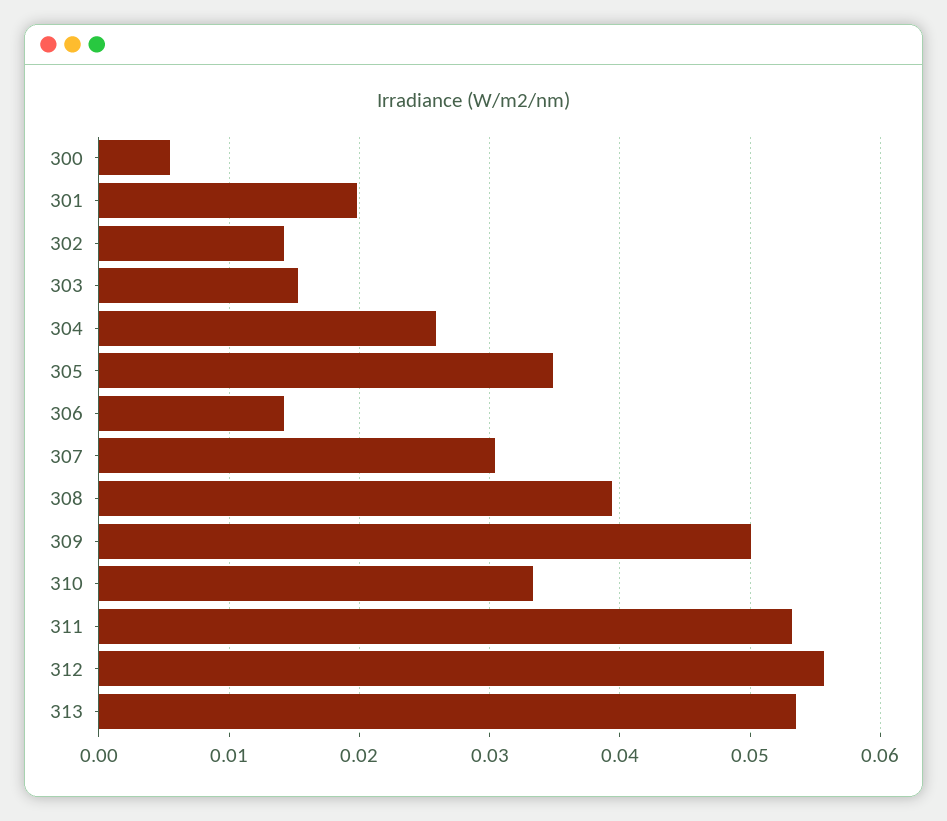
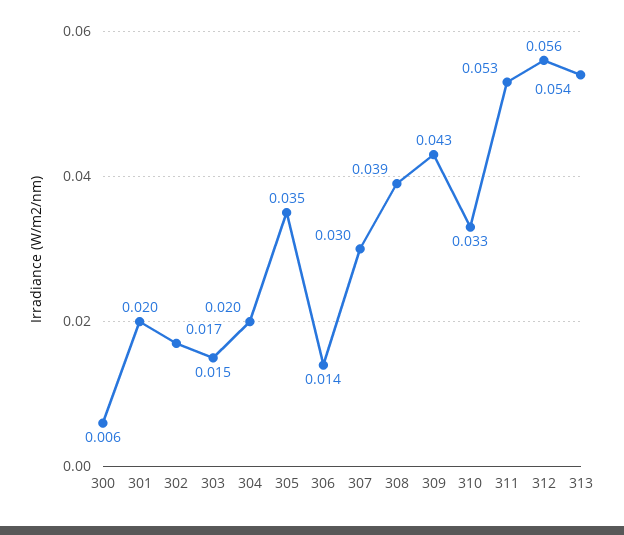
  {
    "300": 0.006,
    "301": 0.02,
-   "302": 0.014,
+   "302": 0.017,
    "303": 0.015,
-   "304": 0.026,
+   "304": 0.02,
    "305": 0.035,
    "306": 0.014,
    "307": 0.03,
    "308": 0.039,
-   "309": 0.05,
+   "309": 0.043,
    "310": 0.033,
    "311": 0.053,
    "312": 0.056,
    "313": 0.054
  }

